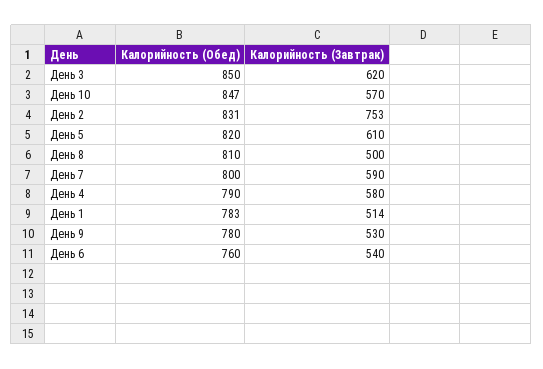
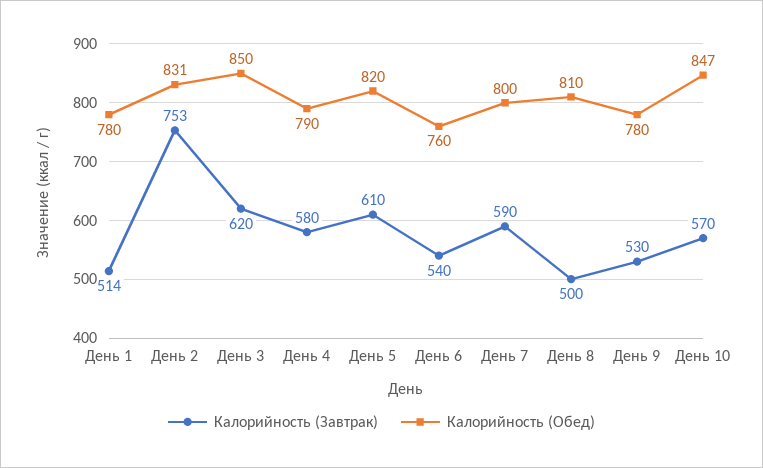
  {
    "Калорийность (Обед)": {
      "День 3": 850,
      "День 10": 847,
      "День 2": 831,
      "День 5": 820,
      "День 8": 810,
      "День 7": 800,
      "День 4": 790,
-     "День 1": 783,
+     "День 1": 780,
      "День 9": 780,
      "День 6": 760
    },
    "Калорийность (Завтрак)": {
      "День 3": 620,
      "День 10": 570,
      "День 2": 753,
      "День 5": 610,
      "День 8": 500,
      "День 7": 590,
      "День 4": 580,
      "День 1": 514,
      "День 9": 530,
      "День 6": 540
    }
  }

